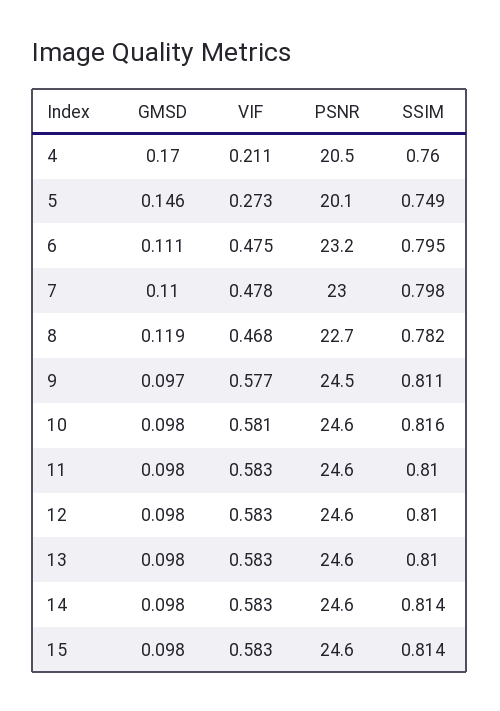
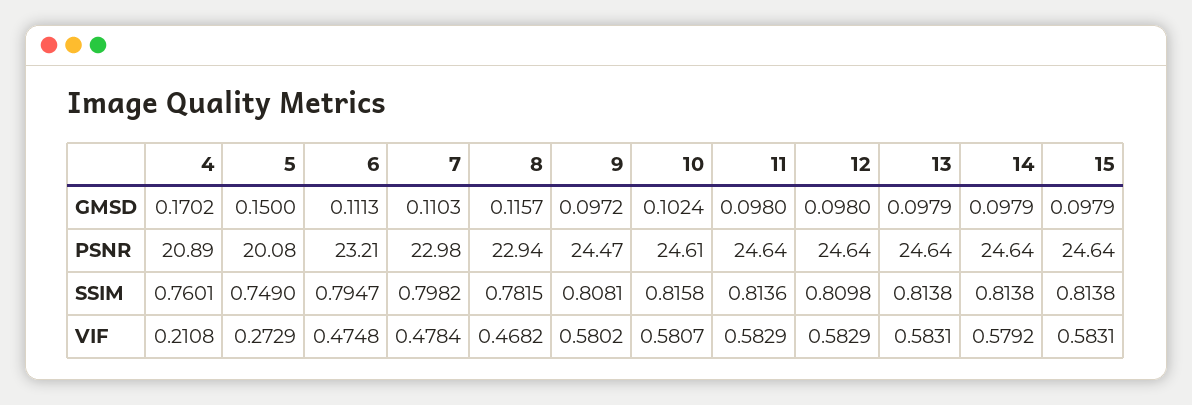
  {
    "GMSD": {
      "4": 0.1702,
-     "5": 0.146,
+     "5": 0.15,
      "6": 0.1113,
      "7": 0.1103,
-     "8": 0.119,
+     "8": 0.1157,
      "9": 0.0972,
-     "10": 0.098,
+     "10": 0.1024,
      "11": 0.098,
      "12": 0.098,
      "13": 0.0979,
      "14": 0.0979,
      "15": 0.0979
    },
    "VIF": {
      "4": 0.2108,
      "5": 0.2729,
      "6": 0.4748,
      "7": 0.4784,
      "8": 0.4682,
-     "9": 0.577,
+     "9": 0.5802,
      "10": 0.5807,
      "11": 0.5829,
      "12": 0.5829,
      "13": 0.5831,
-     "14": 0.583,
+     "14": 0.5792,
      "15": 0.5831
    },
    "PSNR": {
-     "4": 20.5,
+     "4": 20.89,
      "5": 20.08,
      "6": 23.21,
      "7": 22.98,
-     "8": 22.7,
+     "8": 22.94,
      "9": 24.47,
      "10": 24.61,
      "11": 24.64,
      "12": 24.64,
      "13": 24.64,
      "14": 24.64,
      "15": 24.64
    },
    "SSIM": {
      "4": 0.7601,
      "5": 0.749,
      "6": 0.7947,
      "7": 0.7982,
      "8": 0.7815,
-     "9": 0.811,
+     "9": 0.8081,
      "10": 0.8158,
-     "11": 0.81,
+     "11": 0.8136,
      "12": 0.8098,
-     "13": 0.81,
+     "13": 0.8138,
      "14": 0.8138,
      "15": 0.8138
    }
  }

